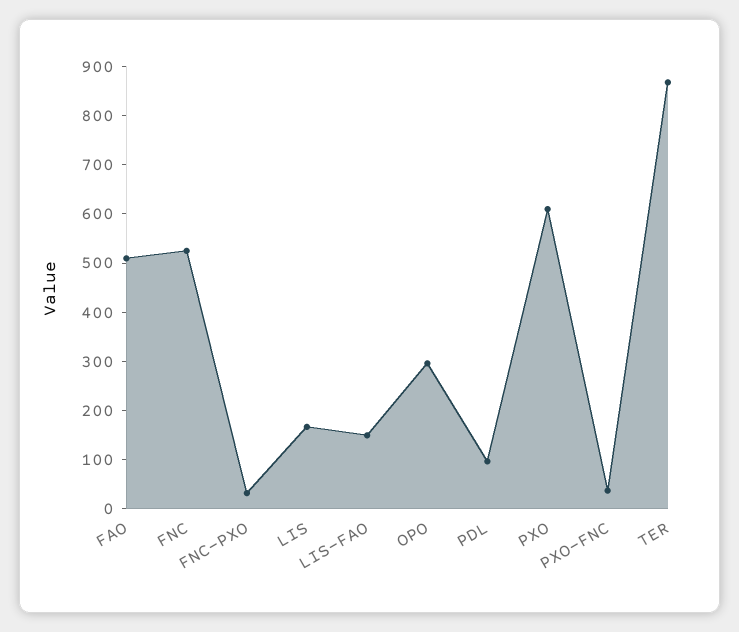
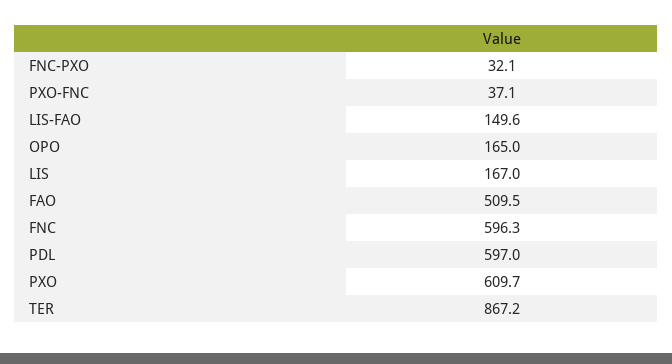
  {
    "FAO": 509.5,
-   "FNC": 520,
+   "FNC": 596.3,
    "FNC-PXO": 32.1,
    "LIS": 167,
    "LIS-FAO": 149.6,
-   "OPO": 300,
+   "OPO": 165,
-   "PDL": 100,
+   "PDL": 597,
    "PXO": 609.7,
    "PXO-FNC": 37.1,
    "TER": 867.2
  }

